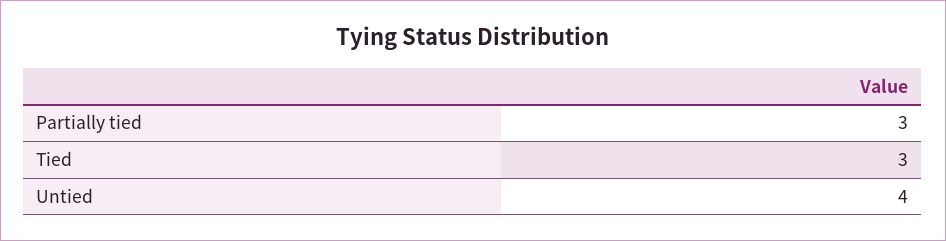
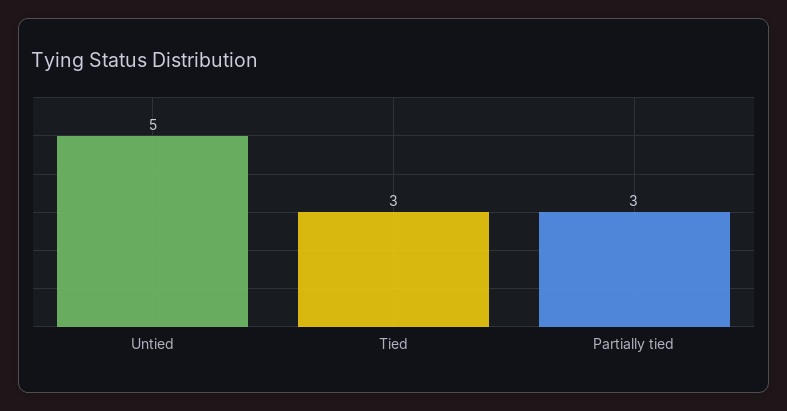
  {
    "Partially tied": 3,
    "Tied": 3,
-   "Untied": 4
+   "Untied": 5
  }

